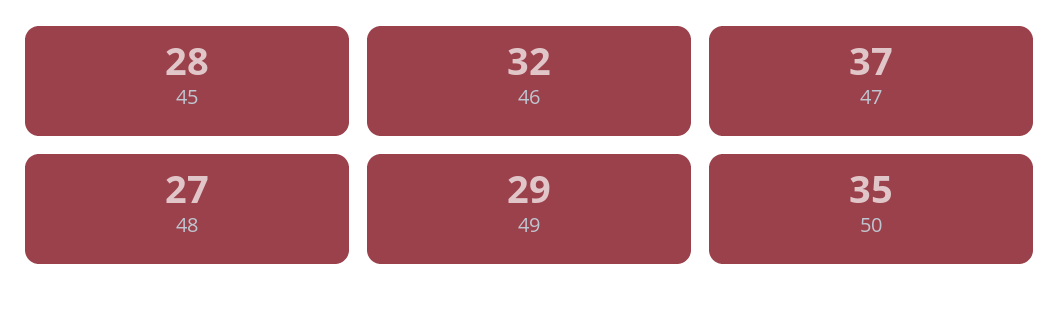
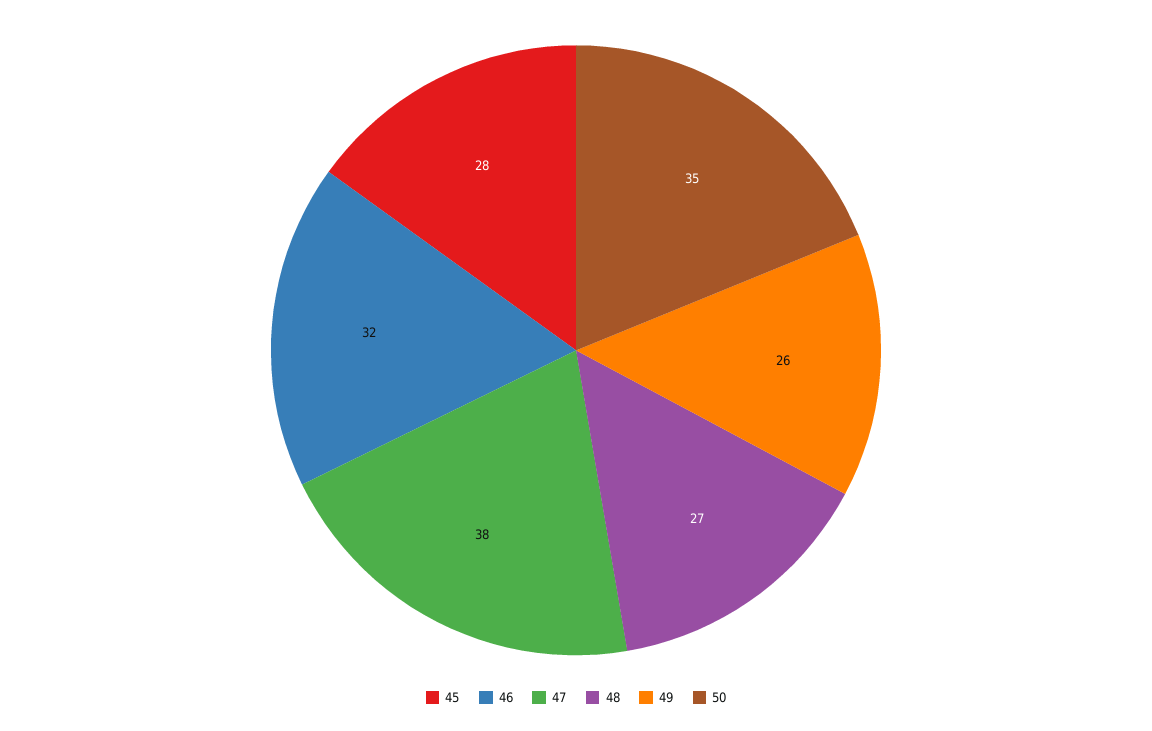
  {
    "45": 28,
    "46": 32,
-   "47": 37,
+   "47": 38,
    "48": 27,
-   "49": 29,
+   "49": 26,
    "50": 35
  }

